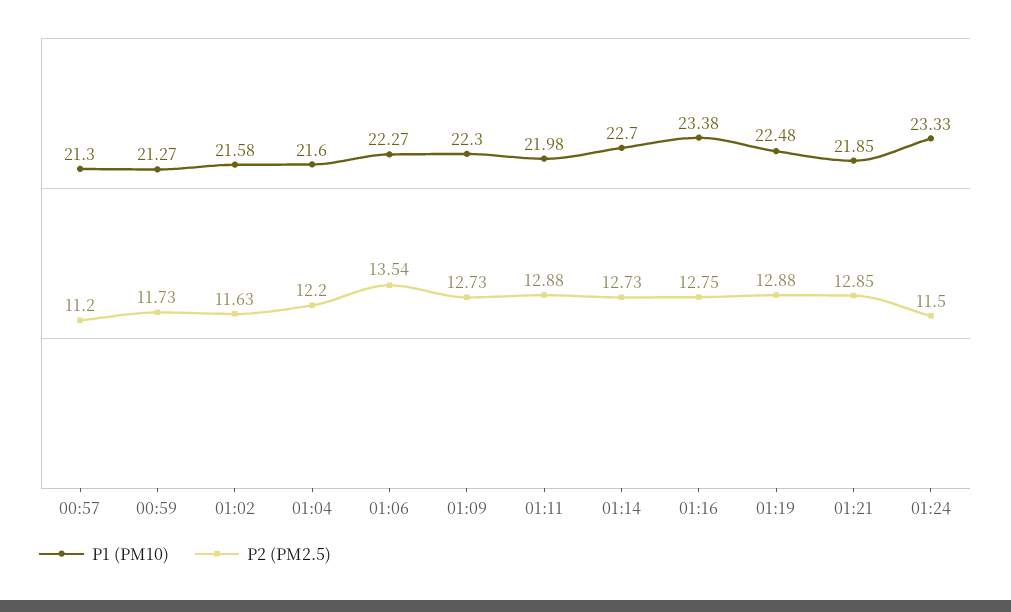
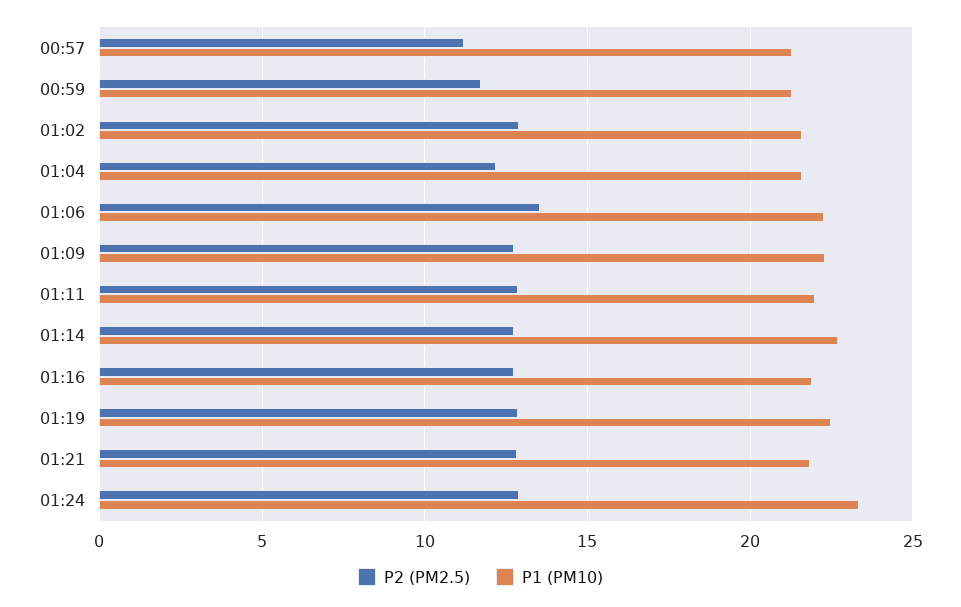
  {
    "P1 (PM10)": {
      "00:57": 21.3,
      "00:59": 21.27,
      "01:02": 21.58,
      "01:04": 21.6,
      "01:06": 22.27,
      "01:09": 22.3,
      "01:11": 21.98,
      "01:14": 22.7,
-     "01:16": 23.38,
+     "01:16": 22,
      "01:19": 22.48,
      "01:21": 21.85,
      "01:24": 23.33
    },
    "P2 (PM2.5)": {
      "00:57": 11.2,
      "00:59": 11.73,
-     "01:02": 11.63,
+     "01:02": 13,
      "01:04": 12.2,
      "01:06": 13.54,
      "01:09": 12.73,
      "01:11": 12.88,
      "01:14": 12.73,
      "01:16": 12.75,
      "01:19": 12.88,
      "01:21": 12.85,
-     "01:24": 11.5
+     "01:24": 13
    }
  }

